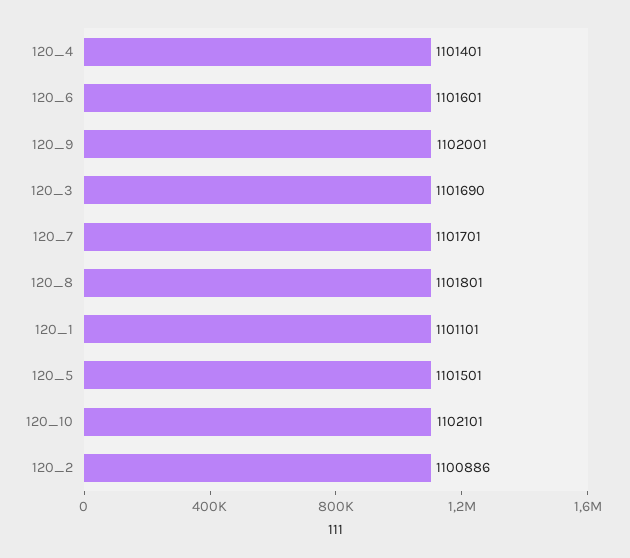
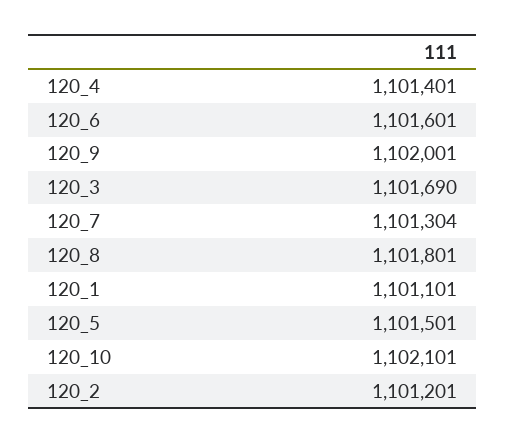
  {
    "120_4": 1101401,
    "120_6": 1101601,
    "120_9": 1102001,
    "120_3": 1101690,
-   "120_7": 1101701,
+   "120_7": 1101304,
    "120_8": 1101801,
    "120_1": 1101101,
    "120_5": 1101501,
    "120_10": 1102101,
-   "120_2": 1100886
+   "120_2": 1101201
  }

